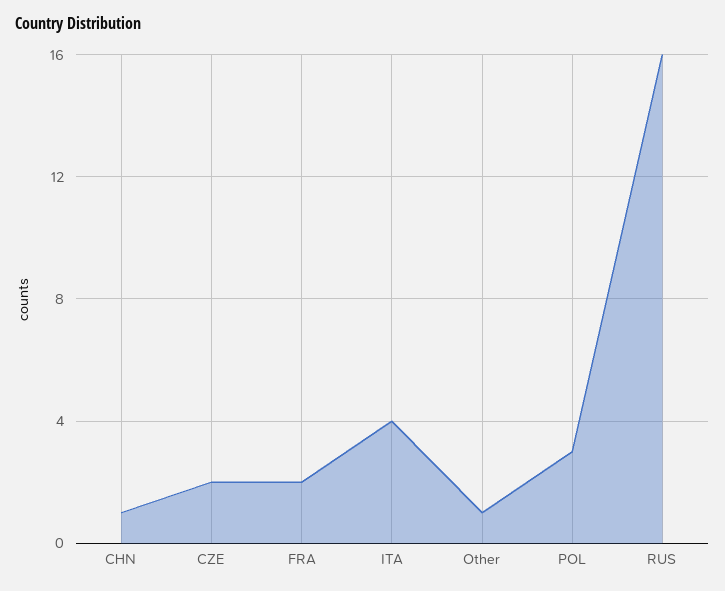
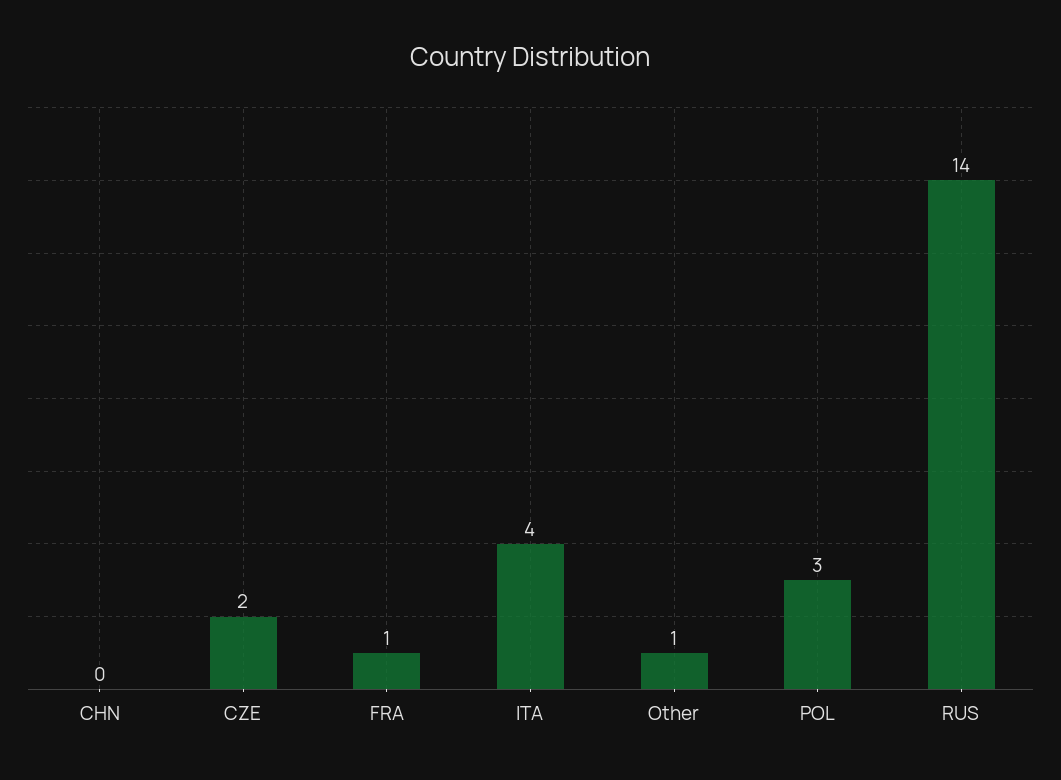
  {
-   "CHN": 1,
+   "CHN": 0,
    "CZE": 2,
-   "FRA": 2,
+   "FRA": 1,
    "ITA": 4,
    "Other": 1,
    "POL": 3,
-   "RUS": 16
+   "RUS": 14
  }

